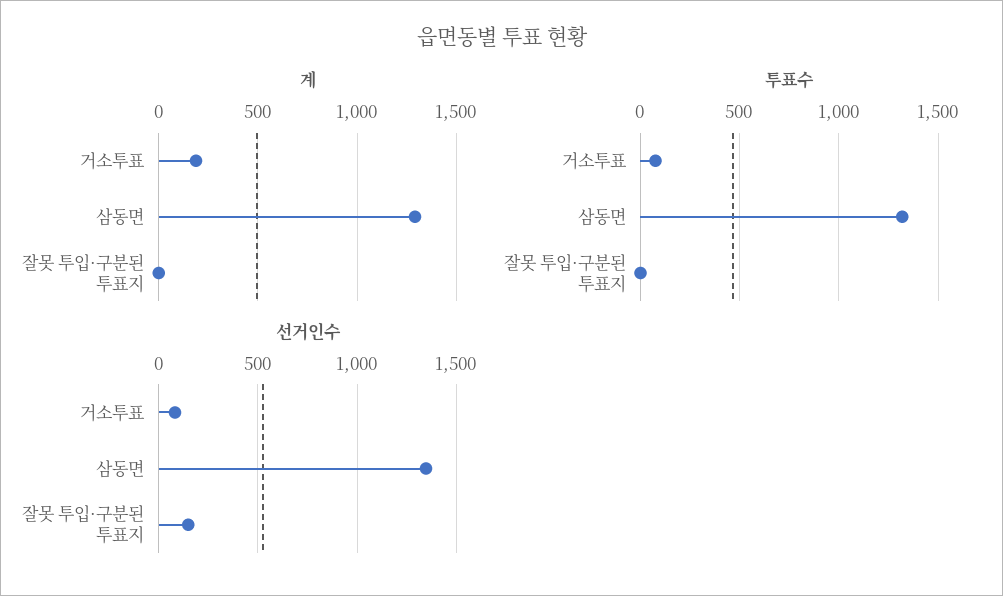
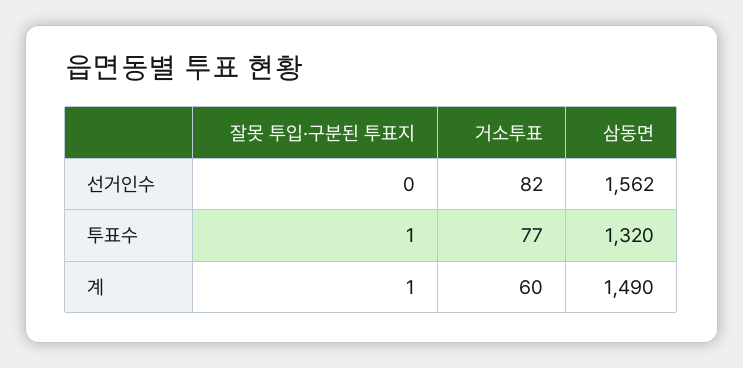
  {
    "계": {
-     "거소투표": 200,
+     "거소투표": 60,
-     "삼동면": 1300,
+     "삼동면": 1490,
      "잘못 투입·구분된 투표지": 1
    },
    "투표수": {
      "거소투표": 77,
      "삼동면": 1320,
      "잘못 투입·구분된 투표지": 1
    },
    "선거인수": {
      "거소투표": 82,
-     "삼동면": 1350,
+     "삼동면": 1562,
-     "잘못 투입·구분된 투표지": 150
+     "잘못 투입·구분된 투표지": 0
    }
  }

